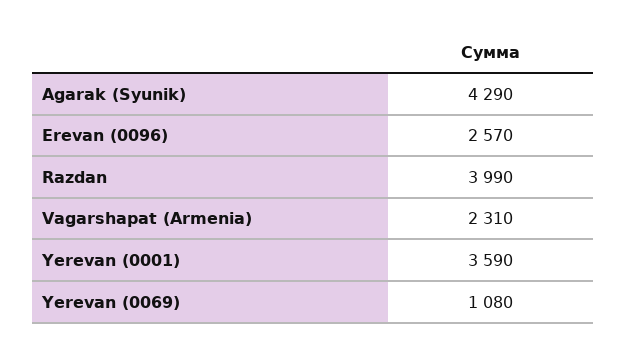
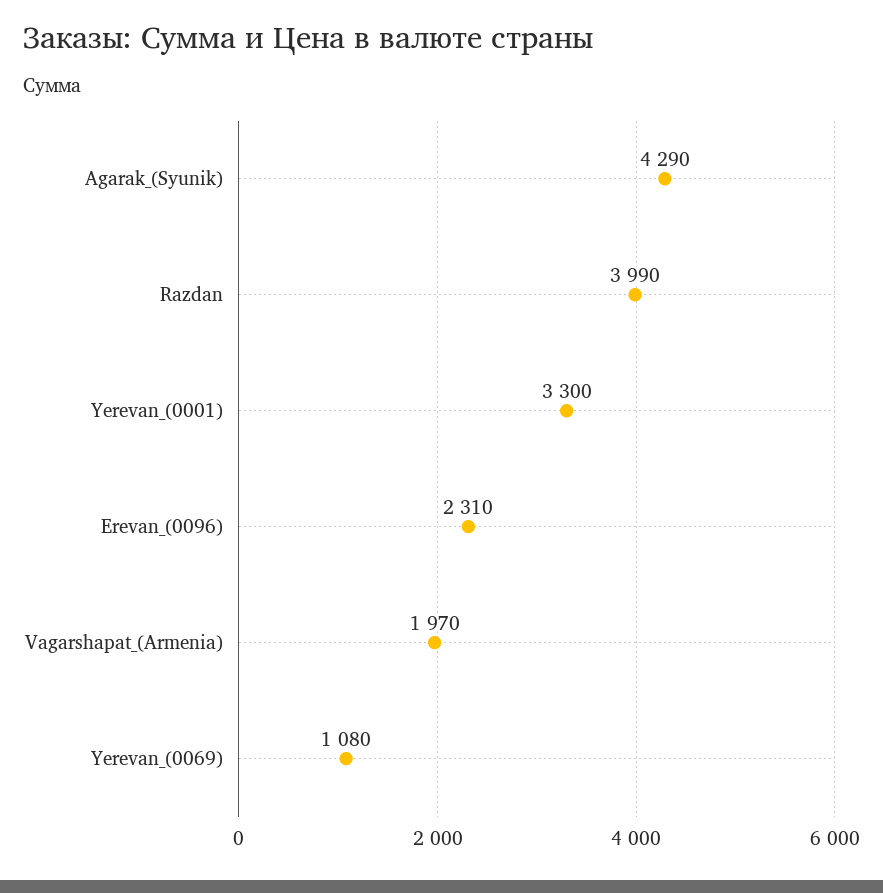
  {
    "Agarak (Syunik)": 4290,
-   "Erevan (0096)": 2570,
+   "Erevan (0096)": 2310,
    "Razdan": 3990,
-   "Vagarshapat (Armenia)": 2310,
+   "Vagarshapat (Armenia)": 1970,
-   "Yerevan (0001)": 3590,
+   "Yerevan (0001)": 3300,
    "Yerevan (0069)": 1080
  }

